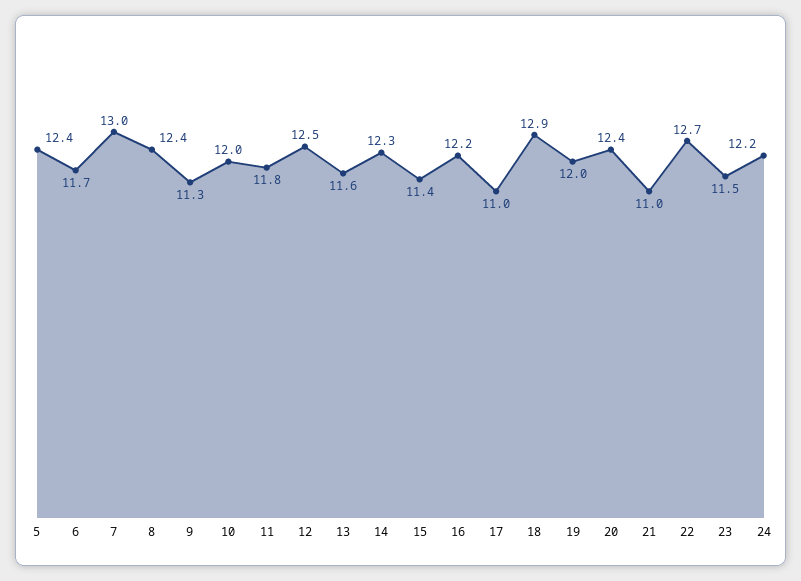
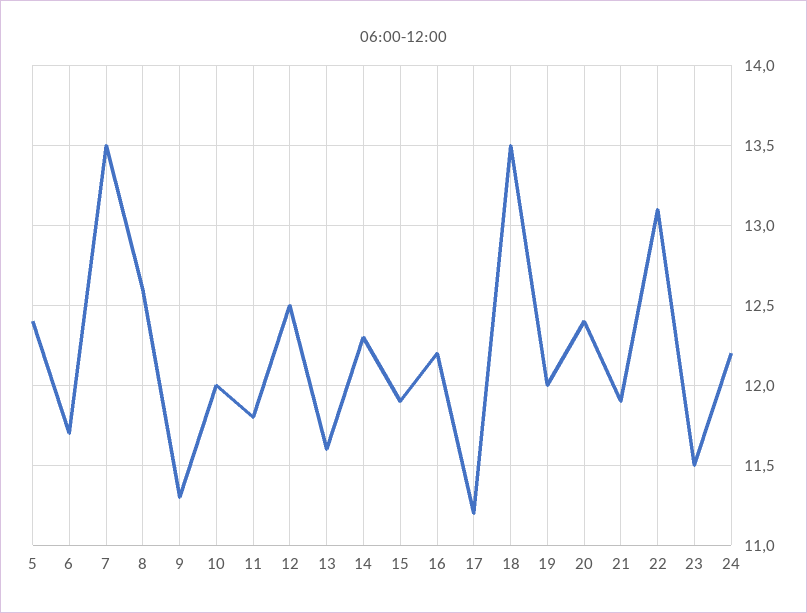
  {
    "5": 12.4,
    "6": 11.7,
-   "7": 13,
+   "7": 13.5,
-   "8": 12.4,
+   "8": 12.6,
    "9": 11.3,
    "10": 12,
    "11": 11.8,
    "12": 12.5,
    "13": 11.6,
    "14": 12.3,
-   "15": 11.4,
+   "15": 11.9,
    "16": 12.2,
-   "17": 11,
+   "17": 11.2,
-   "18": 12.9,
+   "18": 13.5,
    "19": 12,
    "20": 12.4,
-   "21": 11,
+   "21": 11.9,
-   "22": 12.7,
+   "22": 13.1,
    "23": 11.5,
    "24": 12.2
  }

